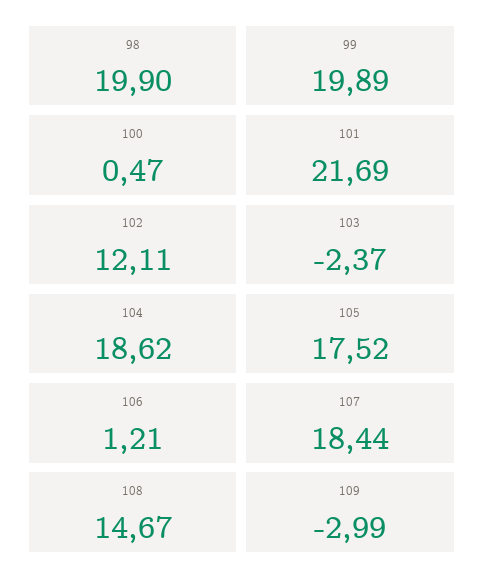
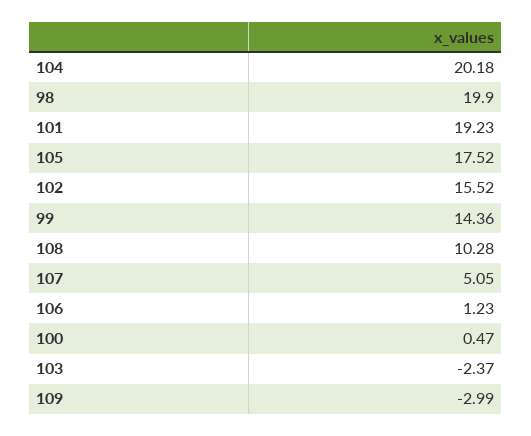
  {
    "98": 19.9,
-   "99": 19.89,
+   "99": 14.36,
    "100": 0.47,
-   "101": 21.69,
+   "101": 19.23,
-   "102": 12.11,
+   "102": 15.52,
    "103": -2.37,
-   "104": 18.62,
+   "104": 20.18,
    "105": 17.52,
-   "106": 1.21,
+   "106": 1.23,
-   "107": 18.44,
+   "107": 5.05,
-   "108": 14.67,
+   "108": 10.28,
    "109": -2.99
  }

